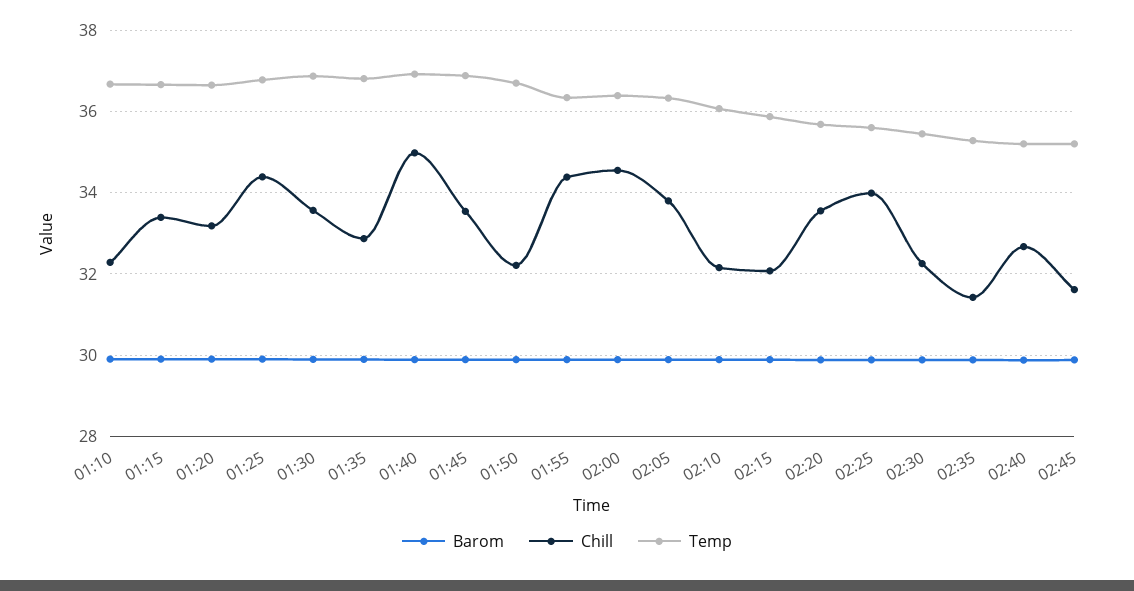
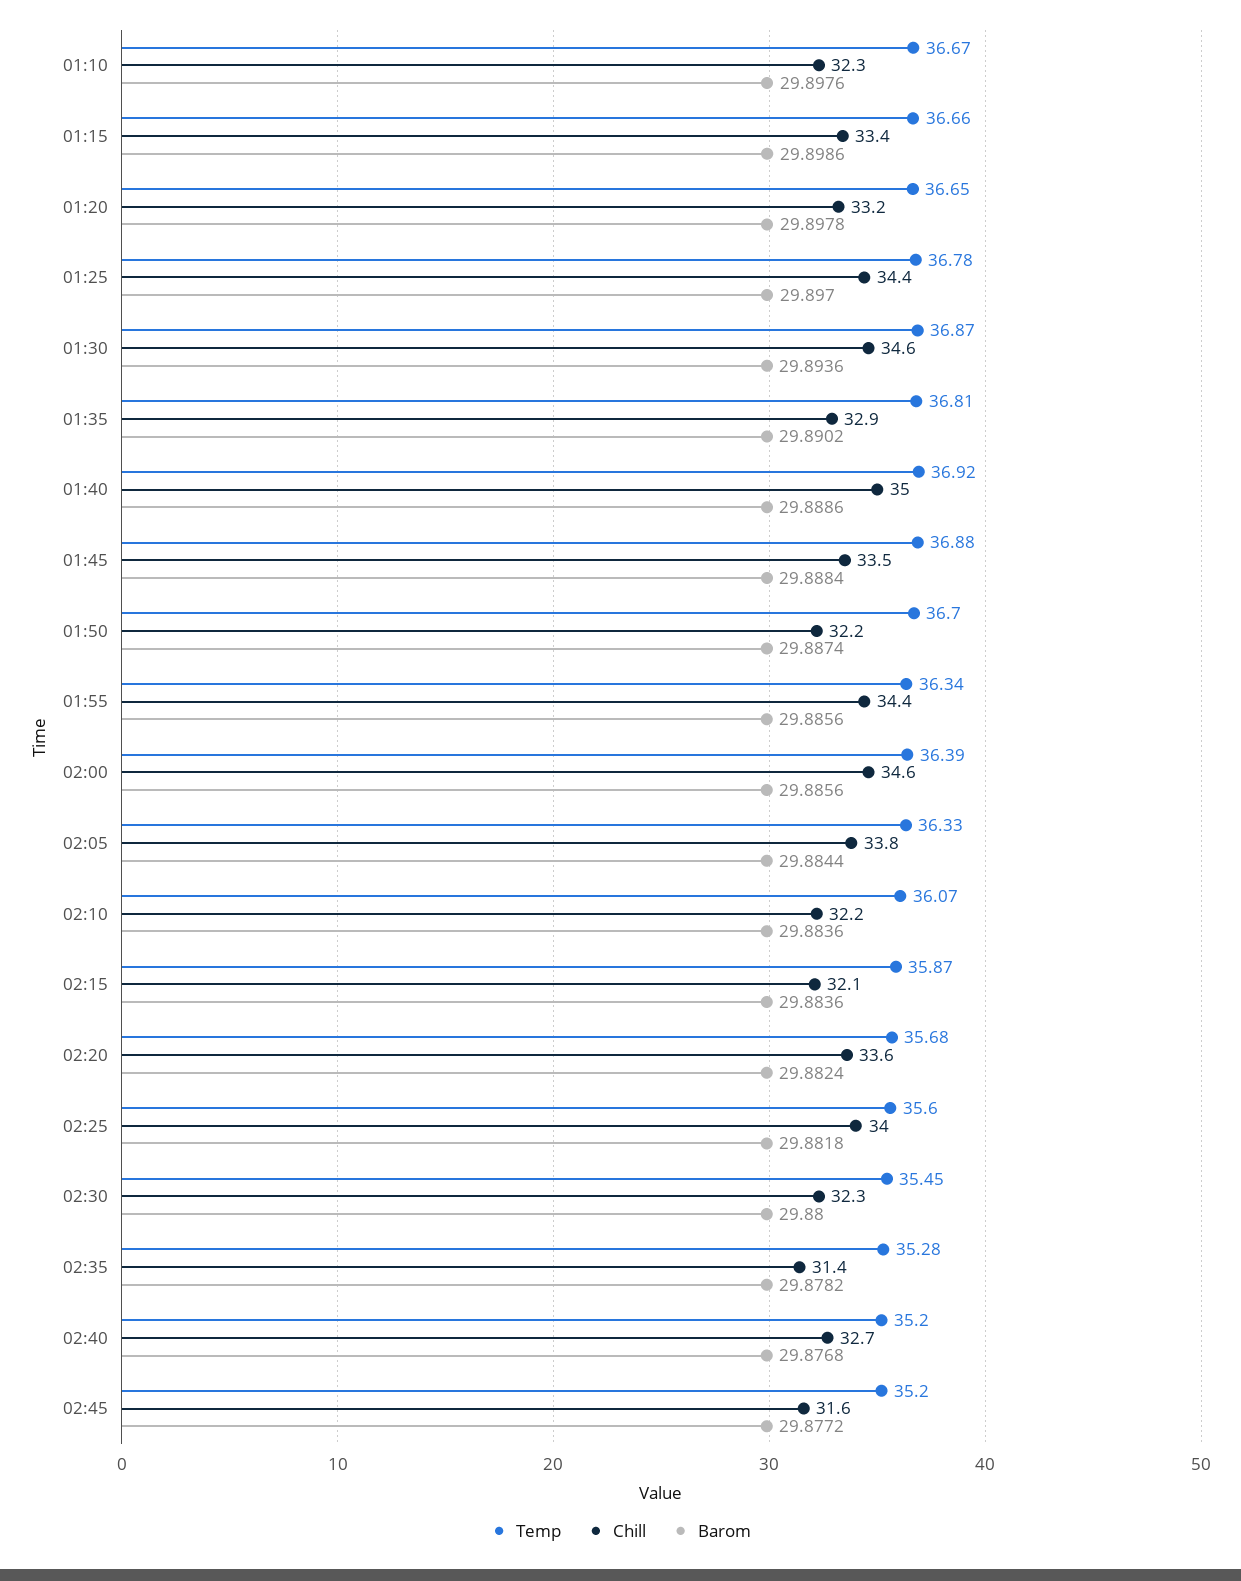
  {
    "Barom": {
      "01:10": 29.8976,
      "01:15": 29.8986,
      "01:20": 29.8978,
      "01:25": 29.897,
      "01:30": 29.8936,
      "01:35": 29.8902,
      "01:40": 29.8886,
      "01:45": 29.8884,
      "01:50": 29.8874,
      "01:55": 29.8856,
      "02:00": 29.8856,
      "02:05": 29.8844,
      "02:10": 29.8836,
      "02:15": 29.8836,
      "02:20": 29.8824,
      "02:25": 29.8818,
      "02:30": 29.88,
      "02:35": 29.8782,
      "02:40": 29.8768,
      "02:45": 29.8772
    },
    "Chill": {
      "01:10": 32.3,
      "01:15": 33.4,
      "01:20": 33.2,
      "01:25": 34.4,
-     "01:30": 33.6,
+     "01:30": 34.6,
      "01:35": 32.9,
      "01:40": 35,
      "01:45": 33.5,
      "01:50": 32.2,
      "01:55": 34.4,
      "02:00": 34.6,
      "02:05": 33.8,
      "02:10": 32.2,
      "02:15": 32.1,
      "02:20": 33.6,
      "02:25": 34,
      "02:30": 32.3,
      "02:35": 31.4,
      "02:40": 32.7,
      "02:45": 31.6
    },
    "Temp": {
      "01:10": 36.67,
      "01:15": 36.66,
      "01:20": 36.65,
      "01:25": 36.78,
      "01:30": 36.87,
      "01:35": 36.81,
      "01:40": 36.92,
      "01:45": 36.88,
      "01:50": 36.7,
      "01:55": 36.34,
      "02:00": 36.39,
      "02:05": 36.33,
      "02:10": 36.07,
      "02:15": 35.87,
      "02:20": 35.68,
      "02:25": 35.6,
      "02:30": 35.45,
      "02:35": 35.28,
      "02:40": 35.2,
      "02:45": 35.2
    }
  }

